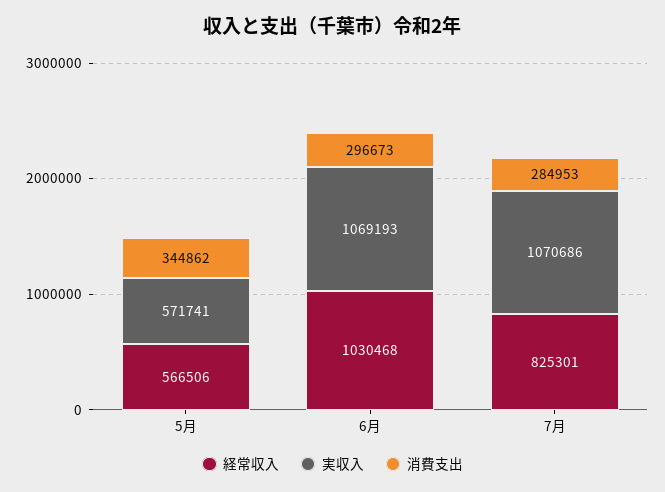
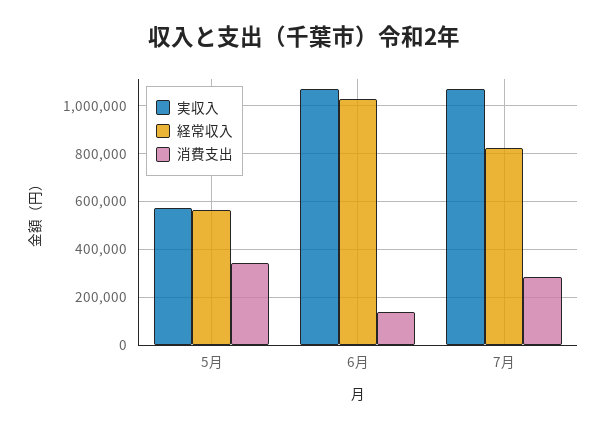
  {
    "経常収入": {
      "5月": 566506,
      "6月": 1030468,
      "7月": 825301
    },
    "実収入": {
      "5月": 571741,
      "6月": 1069193,
      "7月": 1070686
    },
    "消費支出": {
      "5月": 344862,
-     "6月": 296673,
+     "6月": 150000,
      "7月": 284953
    }
  }

